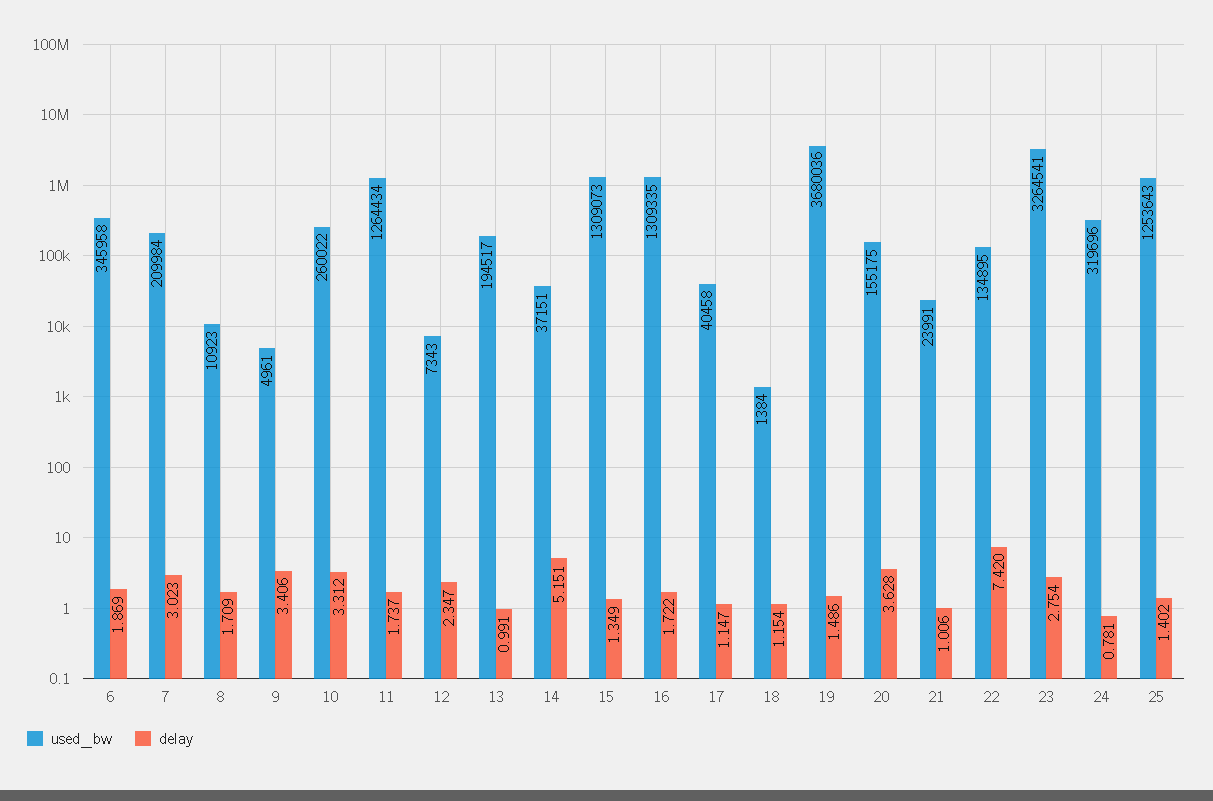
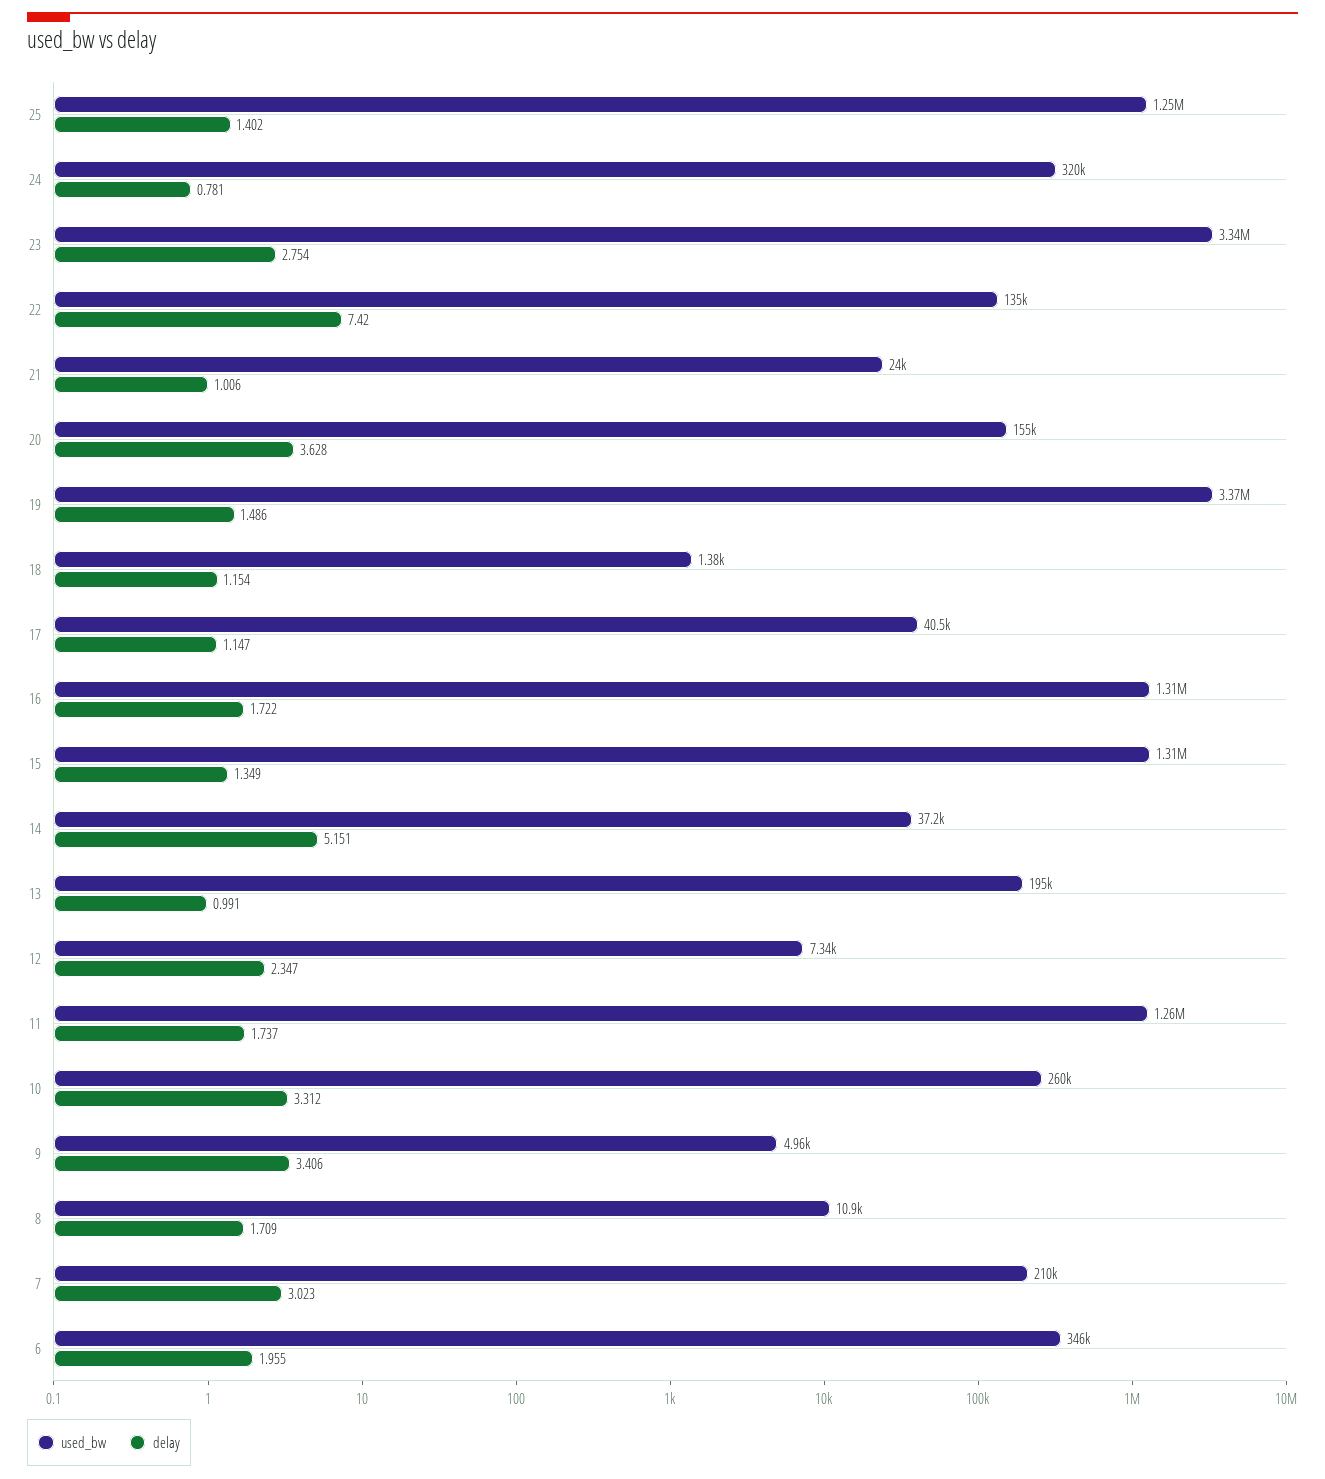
  {
    "used_bw": {
      "6": 345958,
      "7": 209984,
      "8": 10923,
      "9": 4961,
      "10": 260022,
      "11": 1264434,
      "12": 7343,
      "13": 194517,
      "14": 37151,
      "15": 1309073,
      "16": 1309335,
      "17": 40458,
      "18": 1384,
-     "19": 3680036,
+     "19": 3370000,
      "20": 155175,
      "21": 23991,
      "22": 134895,
-     "23": 3264541,
+     "23": 3340000,
      "24": 319696,
      "25": 1253643
    },
    "delay": {
-     "6": 1.869,
+     "6": 1.955,
      "7": 3.023,
      "8": 1.709,
      "9": 3.406,
      "10": 3.312,
      "11": 1.737,
      "12": 2.347,
      "13": 0.991,
      "14": 5.151,
      "15": 1.349,
      "16": 1.722,
      "17": 1.147,
      "18": 1.154,
      "19": 1.486,
      "20": 3.628,
      "21": 1.006,
      "22": 7.42,
      "23": 2.754,
      "24": 0.781,
      "25": 1.402
    }
  }

